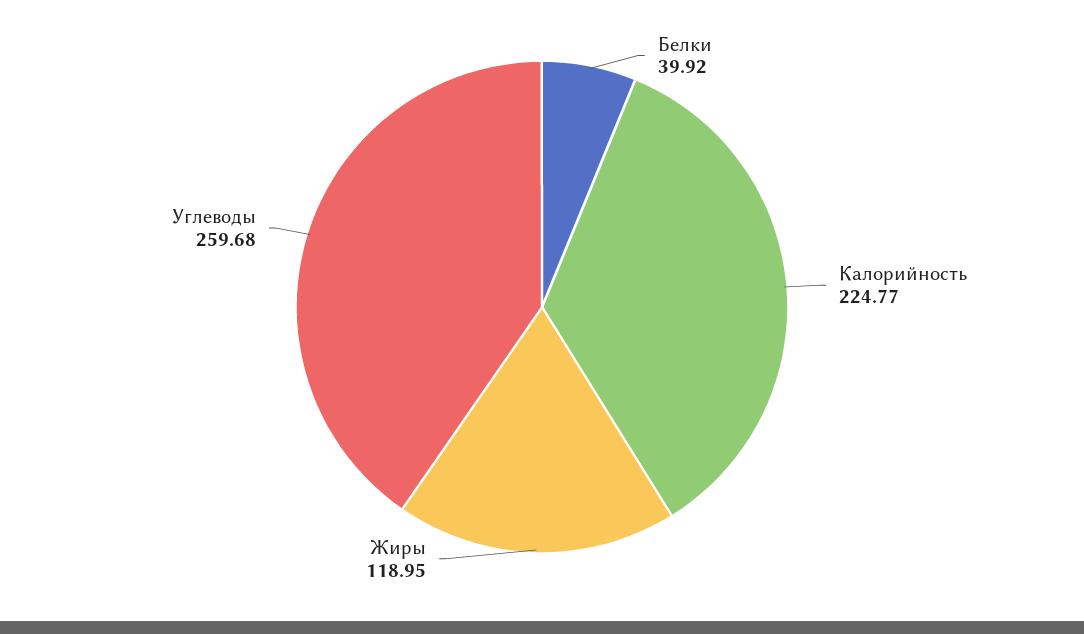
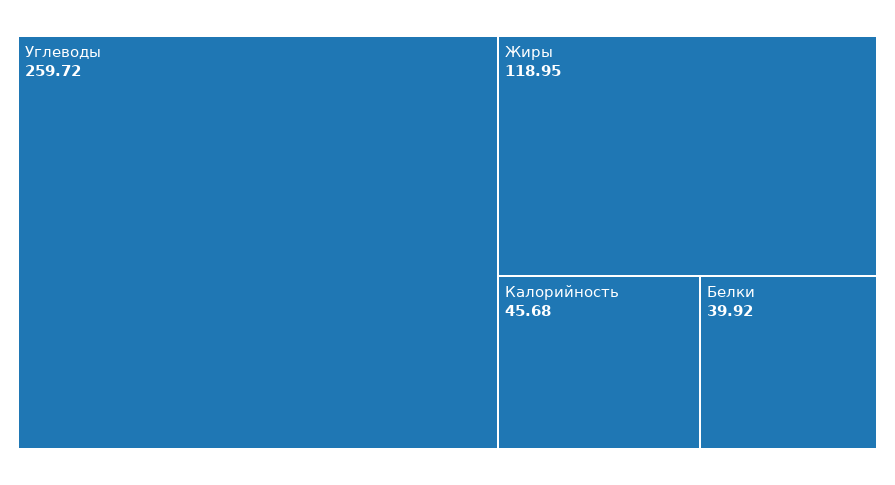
  {
    "Белки": 39.92,
-   "Калорийность": 224.77,
+   "Калорийность": 45.68,
    "Жиры": 118.95,
-   "Углеводы": 259.68
+   "Углеводы": 259.72
  }

